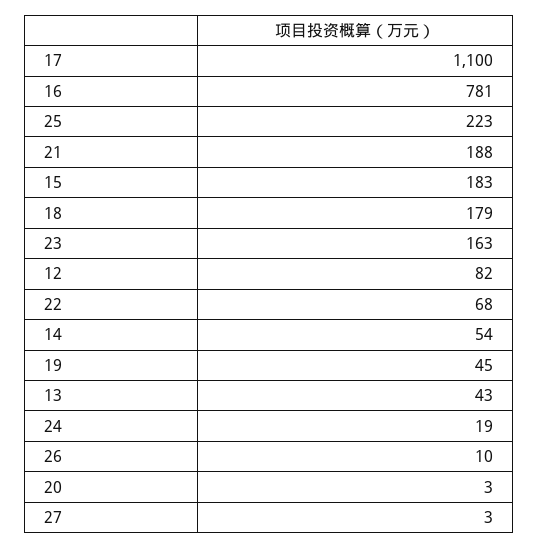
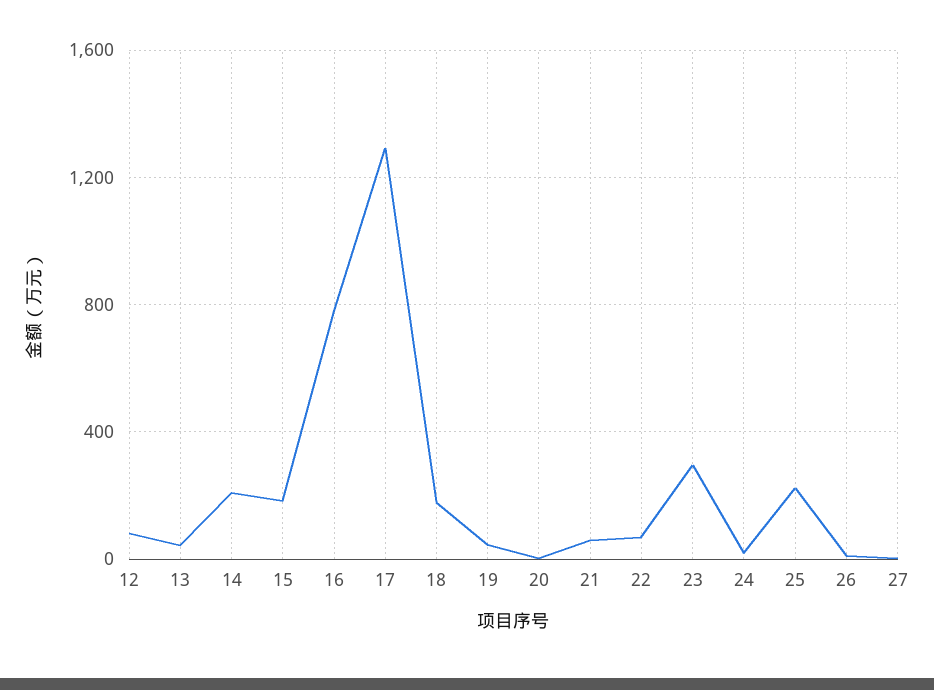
  {
-   "17": 1100,
+   "17": 1300,
    "16": 781,
    "25": 223,
-   "21": 188,
+   "21": 50,
    "15": 183,
    "18": 179,
-   "23": 163,
+   "23": 300,
    "12": 82,
    "22": 68,
-   "14": 54,
+   "14": 200,
    "19": 45,
    "13": 43,
    "24": 19,
    "26": 10,
    "20": 3,
    "27": 3
  }

